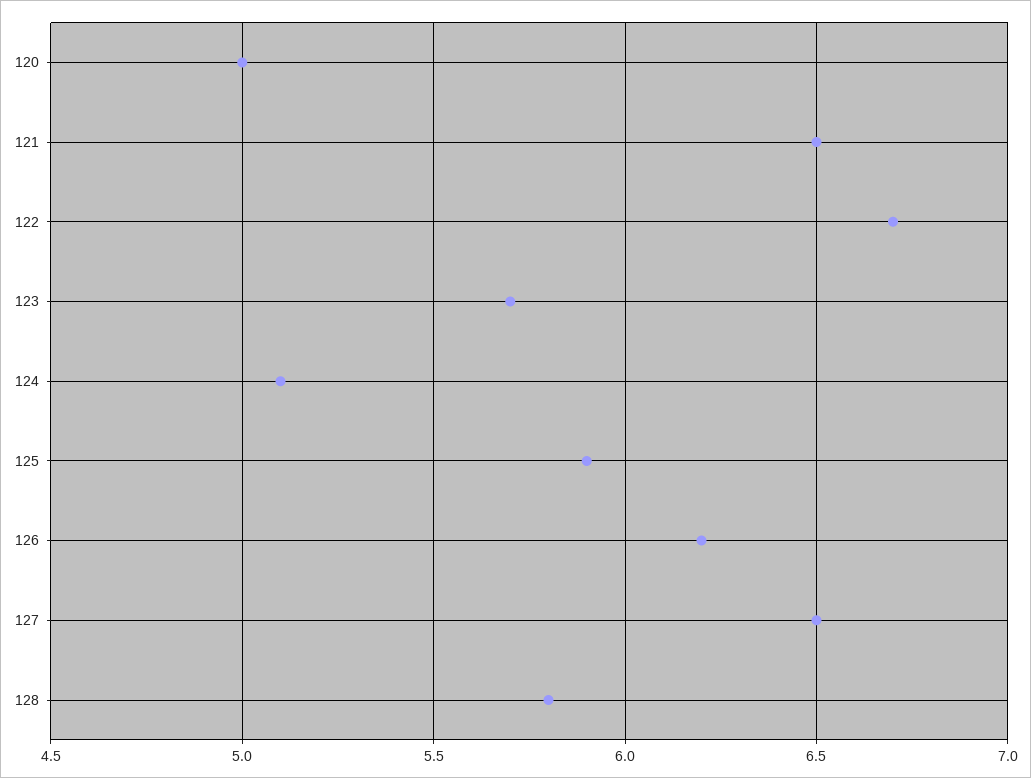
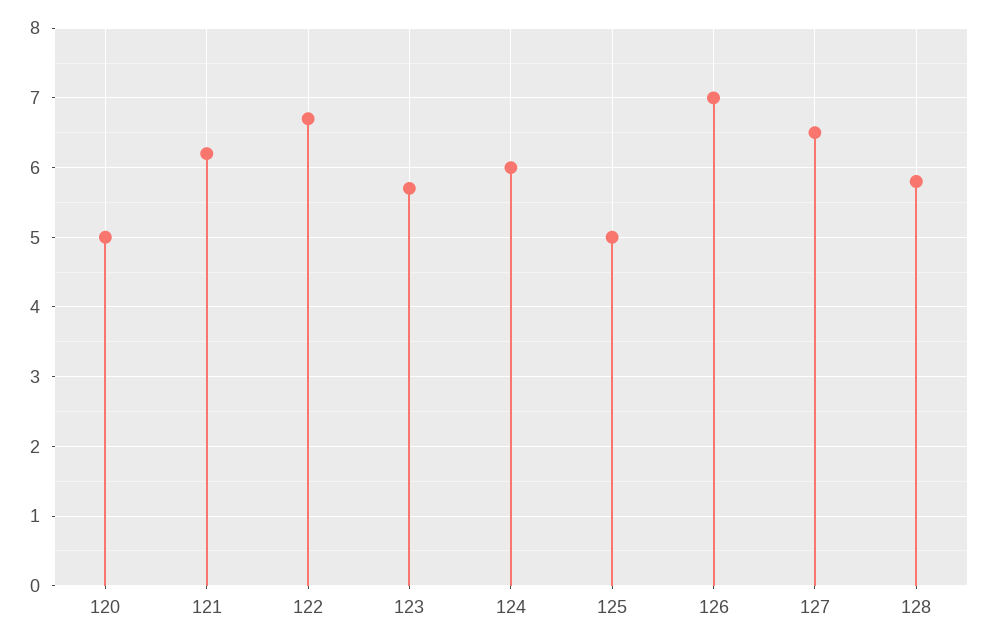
  {
    "120": 5,
-   "121": 6.5,
+   "121": 6.2,
    "122": 6.7,
    "123": 5.7,
-   "124": 5.1,
+   "124": 6,
-   "125": 5.9,
+   "125": 5,
-   "126": 6.2,
+   "126": 7,
    "127": 6.5,
    "128": 5.8
  }

